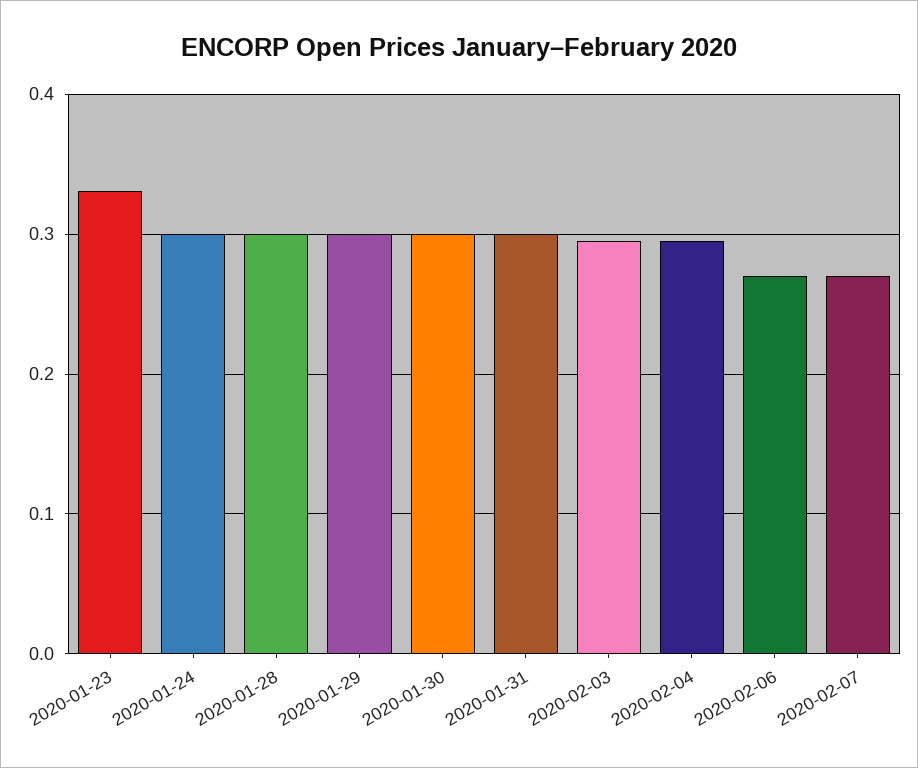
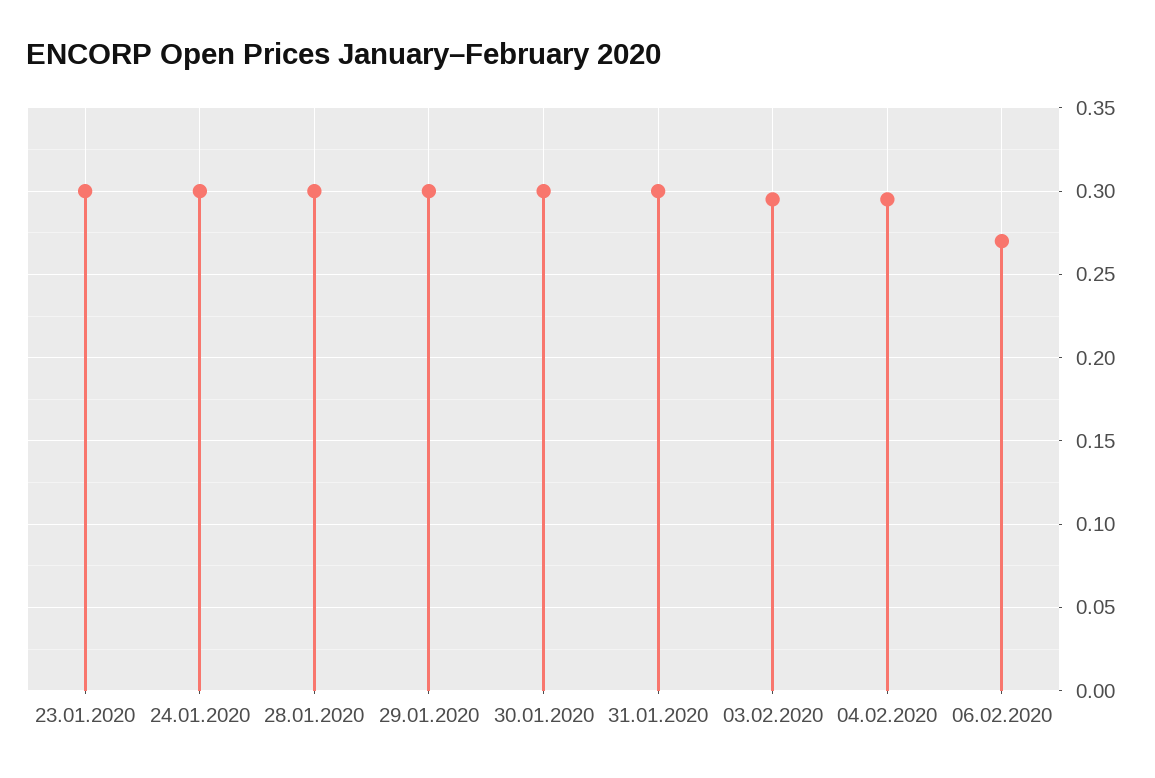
  {
-   "2020-01-23": 0.33,
+   "2020-01-23": 0.3,
    "2020-01-24": 0.3,
    "2020-01-28": 0.3,
    "2020-01-29": 0.3,
    "2020-01-30": 0.3,
    "2020-01-31": 0.3,
    "2020-02-03": 0.295,
    "2020-02-04": 0.295,
-   "2020-02-06": 0.27,
+   "2020-02-06": 0.27
-   "2020-02-07": 0.27
  }

